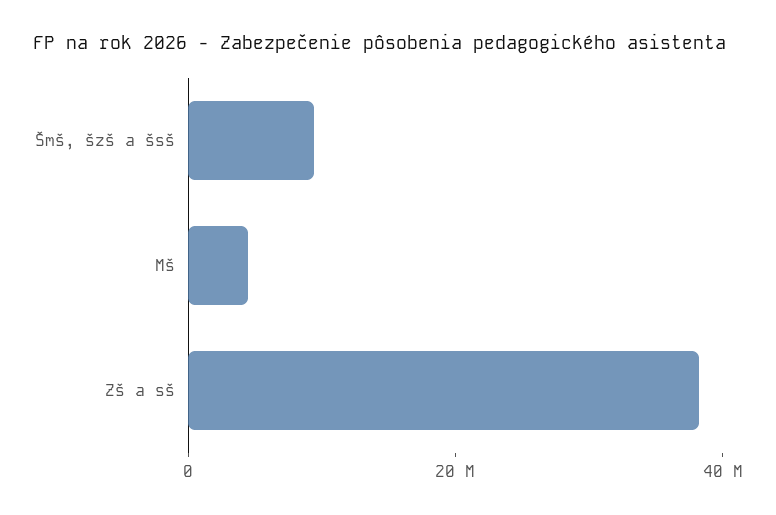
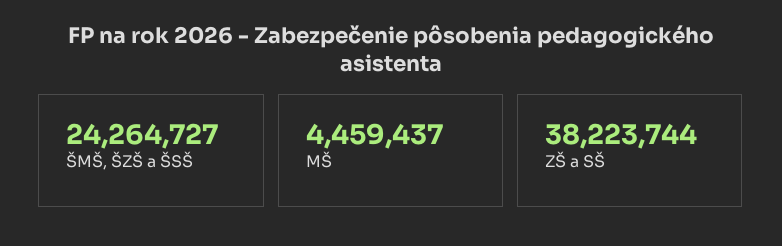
  {
-   "Šmš, šzš a šsš": 10000000,
+   "Šmš, šzš a šsš": 24264727,
    "Mš": 4459437,
    "Zš a sš": 38223744
  }

